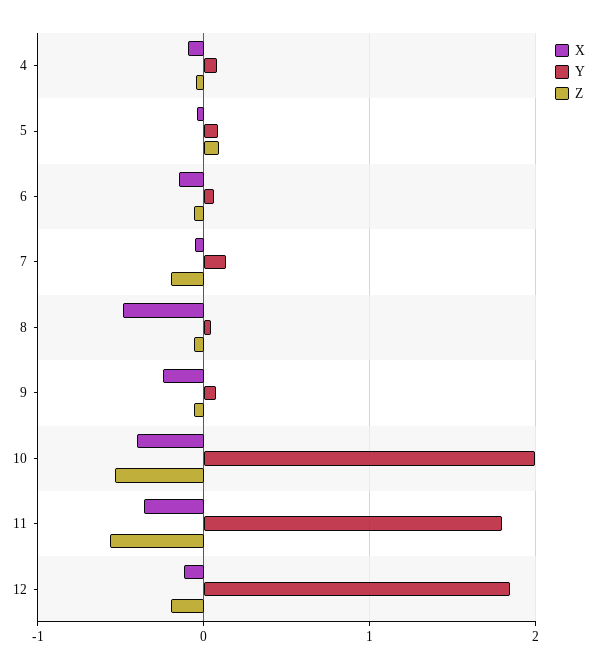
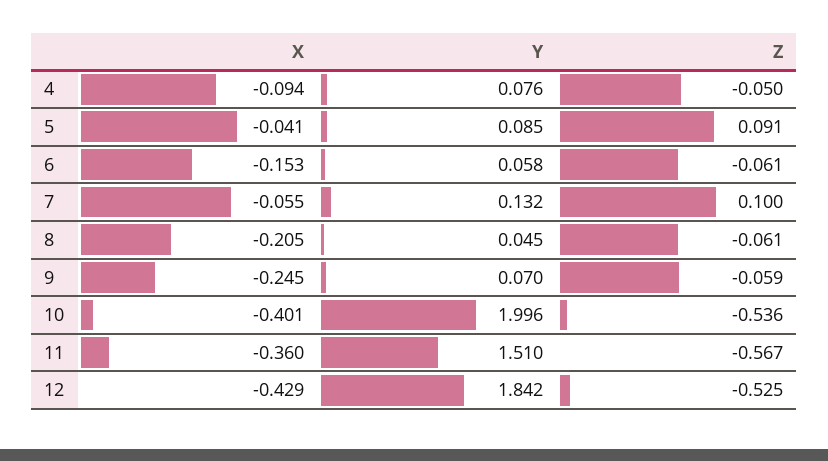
  {
    "X": {
      "4": -0.094,
      "5": -0.041,
      "6": -0.153,
      "7": -0.055,
-     "8": -0.5,
+     "8": -0.205,
      "9": -0.245,
      "10": -0.401,
      "11": -0.36,
-     "12": -0.1
+     "12": -0.429
    },
    "Y": {
      "4": 0.076,
      "5": 0.085,
      "6": 0.058,
      "7": 0.132,
      "8": 0.045,
      "9": 0.07,
      "10": 1.996,
-     "11": 1.8,
+     "11": 1.51,
      "12": 1.842
    },
    "Z": {
      "4": -0.05,
      "5": 0.091,
      "6": -0.061,
-     "7": -0.2,
+     "7": 0.1,
      "8": -0.061,
      "9": -0.059,
      "10": -0.536,
      "11": -0.567,
-     "12": -0.2
+     "12": -0.525
    }
  }

